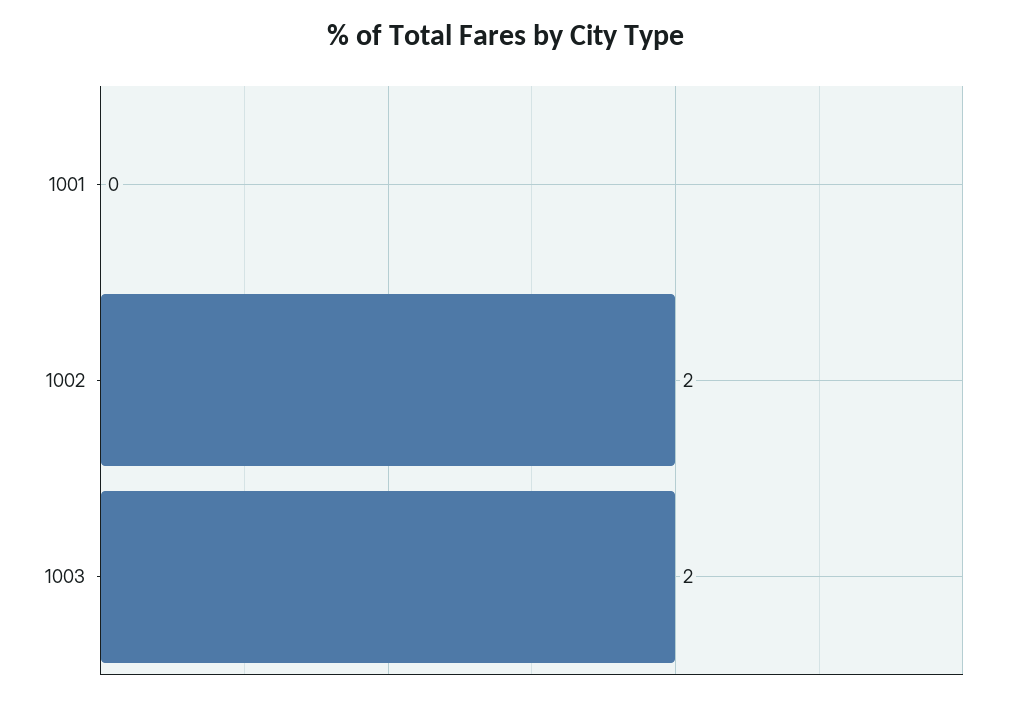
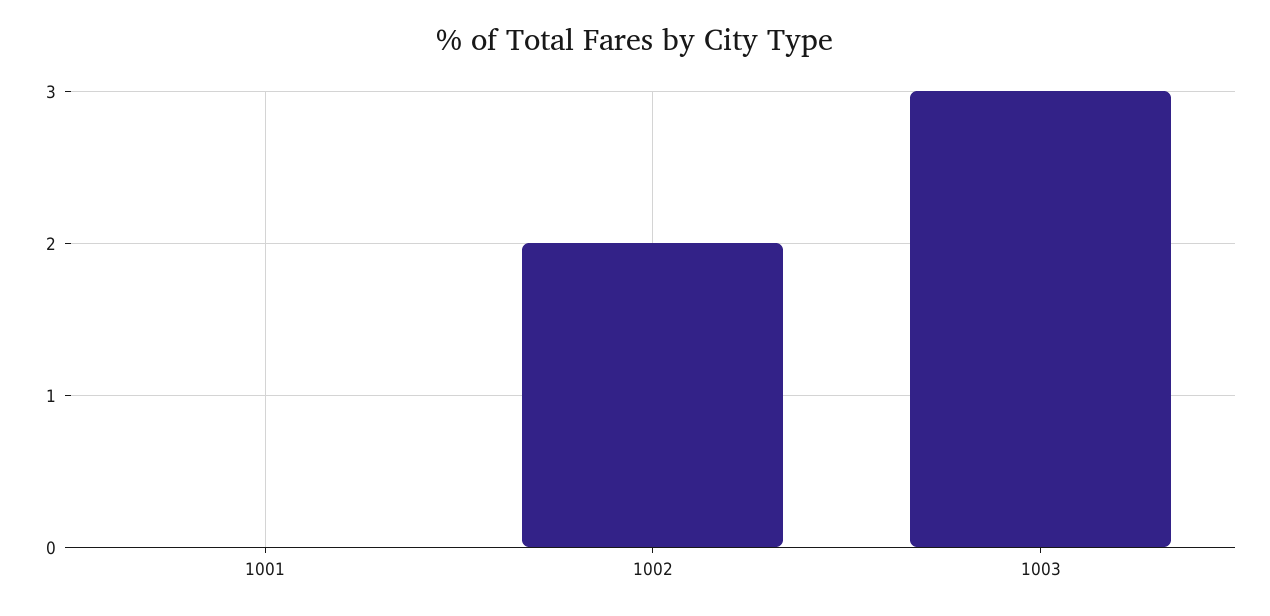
  {
    "1001": 0,
    "1002": 2,
-   "1003": 2
+   "1003": 3
  }

